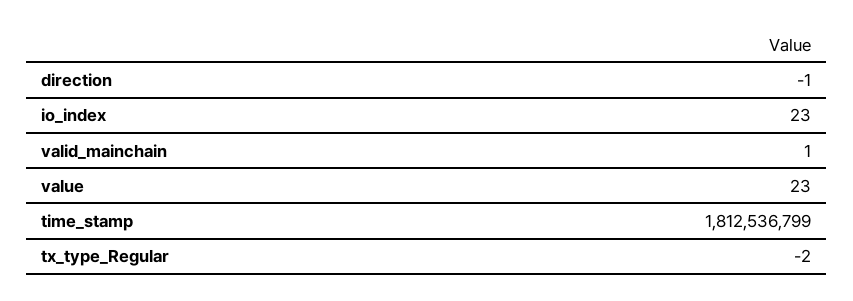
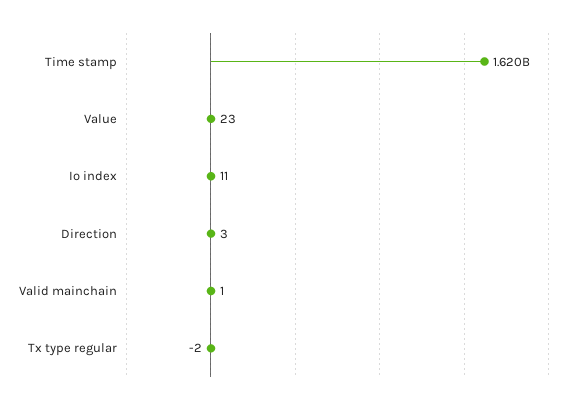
  {
-   "direction": -1,
+   "direction": 3,
-   "io_index": 23,
+   "io_index": 11,
    "valid_mainchain": 1,
    "value": 23,
-   "time_stamp": 1812536799,
+   "time_stamp": 1620000000,
    "tx_type_Regular": -2
  }

